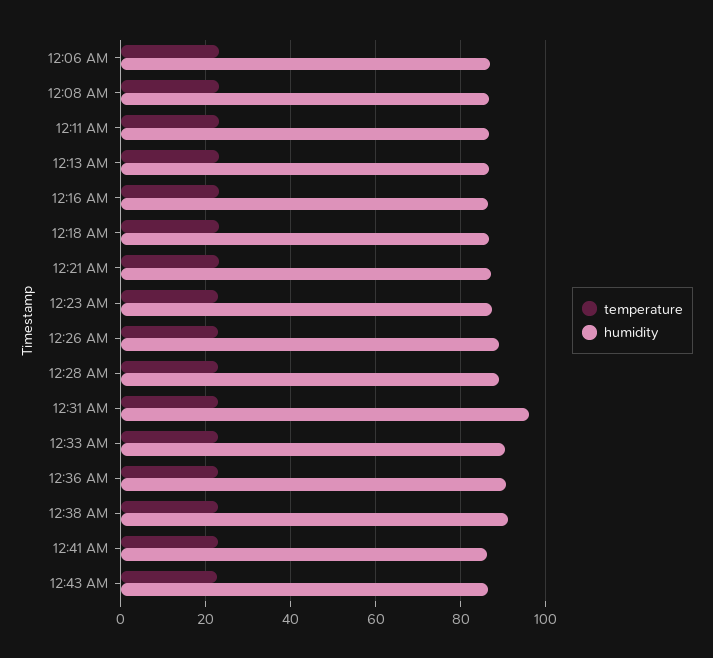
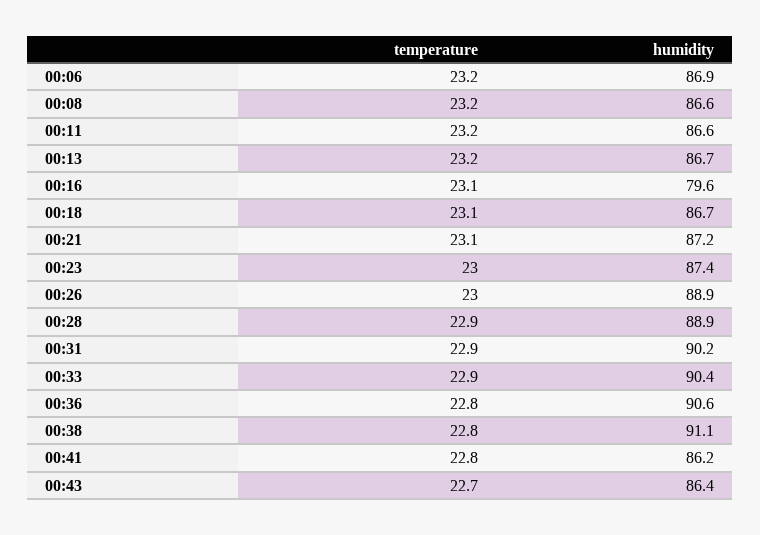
  {
    "temperature": {
      "12:06 AM": 23.2,
      "12:08 AM": 23.2,
      "12:11 AM": 23.2,
      "12:13 AM": 23.2,
      "12:16 AM": 23.1,
      "12:18 AM": 23.1,
      "12:21 AM": 23.1,
      "12:23 AM": 23,
      "12:26 AM": 23,
      "12:28 AM": 22.9,
      "12:31 AM": 22.9,
      "12:33 AM": 22.9,
      "12:36 AM": 22.8,
      "12:38 AM": 22.8,
      "12:41 AM": 22.8,
      "12:43 AM": 22.7
    },
    "humidity": {
      "12:06 AM": 86.9,
      "12:08 AM": 86.6,
      "12:11 AM": 86.6,
      "12:13 AM": 86.7,
-     "12:16 AM": 86,
+     "12:16 AM": 79.6,
      "12:18 AM": 86.7,
      "12:21 AM": 87.2,
      "12:23 AM": 87.4,
      "12:26 AM": 88.9,
      "12:28 AM": 88.9,
-     "12:31 AM": 96,
+     "12:31 AM": 90.2,
      "12:33 AM": 90.4,
      "12:36 AM": 90.6,
      "12:38 AM": 91.1,
      "12:41 AM": 86.2,
      "12:43 AM": 86.4
    }
  }

